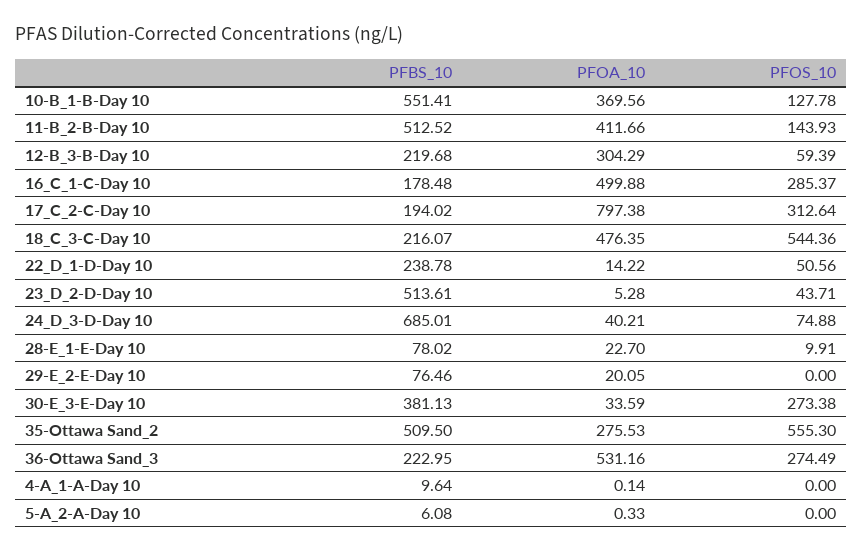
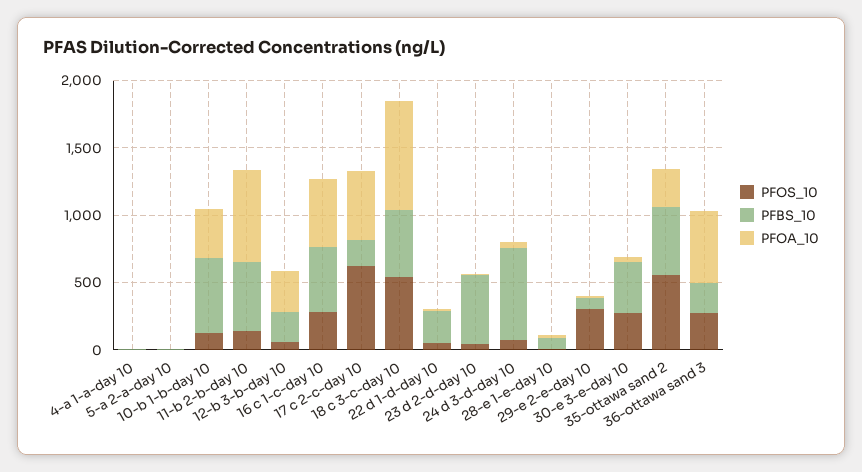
  {
    "PFBS_10": {
      "10-B_1-B-Day 10": 551.41,
      "11-B_2-B-Day 10": 512.52,
      "12-B_3-B-Day 10": 219.68,
-     "16_C_1-C-Day 10": 178.48,
+     "16_C_1-C-Day 10": 500,
      "17_C_2-C-Day 10": 194.02,
-     "18_C_3-C-Day 10": 216.07,
+     "18_C_3-C-Day 10": 500,
      "22_D_1-D-Day 10": 238.78,
      "23_D_2-D-Day 10": 513.61,
      "24_D_3-D-Day 10": 685.01,
      "28-E_1-E-Day 10": 78.02,
      "29-E_2-E-Day 10": 76.46,
      "30-E_3-E-Day 10": 381.13,
      "35-Ottawa Sand_2": 509.5,
      "36-Ottawa Sand_3": 222.95,
      "4-A_1-A-Day 10": 9.64,
      "5-A_2-A-Day 10": 6.08
    },
    "PFOA_10": {
      "10-B_1-B-Day 10": 369.56,
-     "11-B_2-B-Day 10": 411.66,
+     "11-B_2-B-Day 10": 700,
      "12-B_3-B-Day 10": 304.29,
      "16_C_1-C-Day 10": 499.88,
-     "17_C_2-C-Day 10": 797.38,
+     "17_C_2-C-Day 10": 500,
-     "18_C_3-C-Day 10": 476.35,
+     "18_C_3-C-Day 10": 800,
      "22_D_1-D-Day 10": 14.22,
      "23_D_2-D-Day 10": 5.28,
      "24_D_3-D-Day 10": 40.21,
      "28-E_1-E-Day 10": 22.7,
      "29-E_2-E-Day 10": 20.05,
      "30-E_3-E-Day 10": 33.59,
      "35-Ottawa Sand_2": 275.53,
      "36-Ottawa Sand_3": 531.16,
      "4-A_1-A-Day 10": 0.14,
      "5-A_2-A-Day 10": 0.33
    },
    "PFOS_10": {
      "10-B_1-B-Day 10": 127.78,
      "11-B_2-B-Day 10": 143.93,
      "12-B_3-B-Day 10": 59.39,
      "16_C_1-C-Day 10": 285.37,
-     "17_C_2-C-Day 10": 312.64,
+     "17_C_2-C-Day 10": 600,
      "18_C_3-C-Day 10": 544.36,
      "22_D_1-D-Day 10": 50.56,
      "23_D_2-D-Day 10": 43.71,
      "24_D_3-D-Day 10": 74.88,
      "28-E_1-E-Day 10": 9.91,
-     "29-E_2-E-Day 10": 0,
+     "29-E_2-E-Day 10": 300,
      "30-E_3-E-Day 10": 273.38,
      "35-Ottawa Sand_2": 555.3,
      "36-Ottawa Sand_3": 274.49,
      "4-A_1-A-Day 10": 0,
      "5-A_2-A-Day 10": 0
    }
  }

